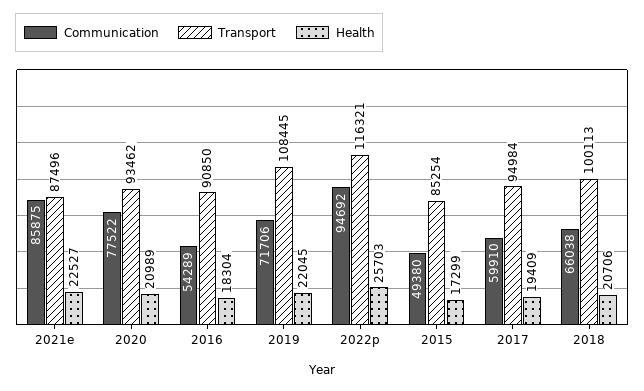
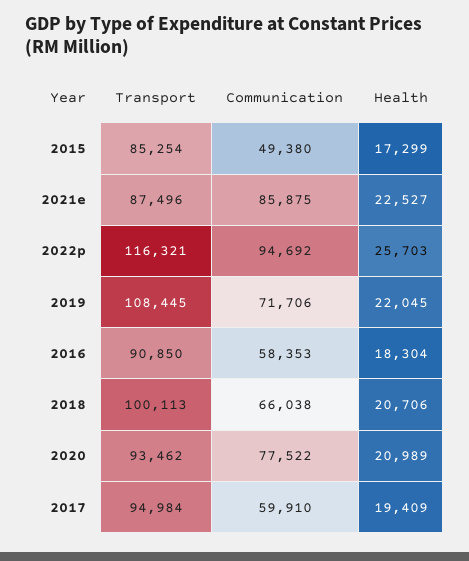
  {
    "Communication": {
      "2021e": 85875,
      "2020": 77522,
-     "2016": 54289,
+     "2016": 58353,
      "2019": 71706,
      "2022p": 94692,
      "2015": 49380,
      "2017": 59910,
      "2018": 66038
    },
    "Transport": {
      "2021e": 87496,
      "2020": 93462,
      "2016": 90850,
      "2019": 108445,
      "2022p": 116321,
      "2015": 85254,
      "2017": 94984,
      "2018": 100113
    },
    "Health": {
      "2021e": 22527,
      "2020": 20989,
      "2016": 18304,
      "2019": 22045,
      "2022p": 25703,
      "2015": 17299,
      "2017": 19409,
      "2018": 20706
    }
  }

